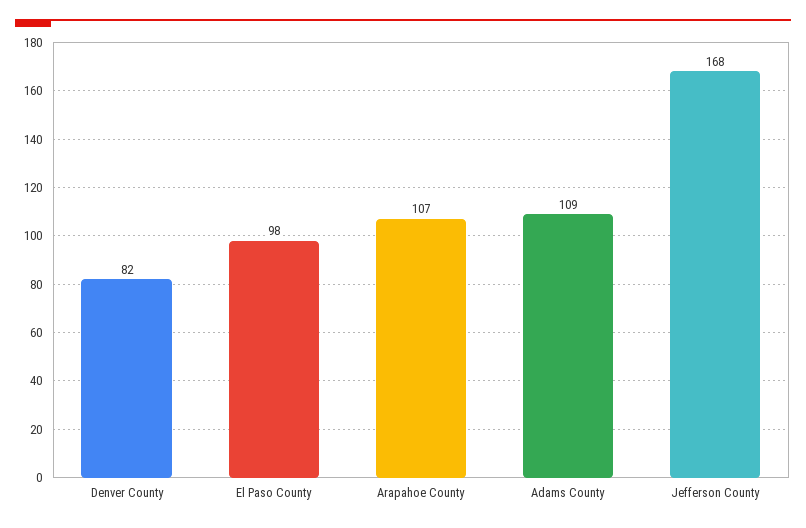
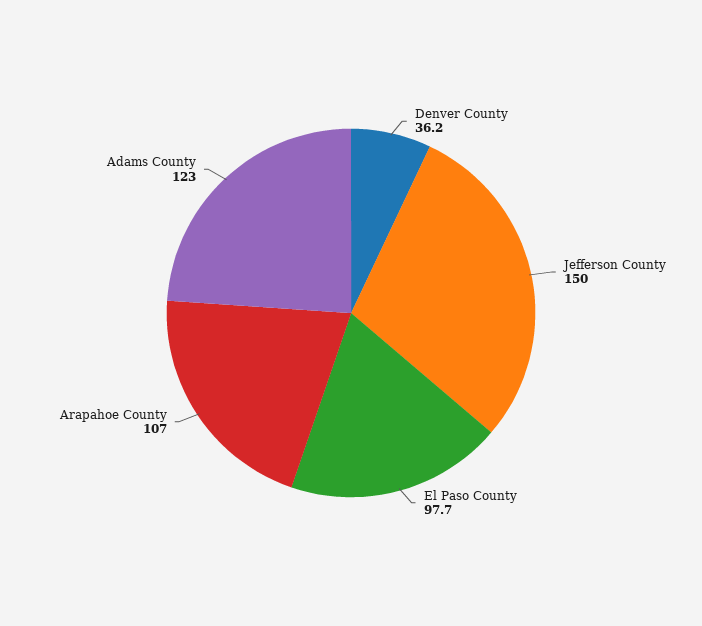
  {
-   "Denver County": 82,
+   "Denver County": 36.2,
    "El Paso County": 97.7,
    "Arapahoe County": 107,
-   "Adams County": 109,
+   "Adams County": 123,
-   "Jefferson County": 168
+   "Jefferson County": 150
  }

